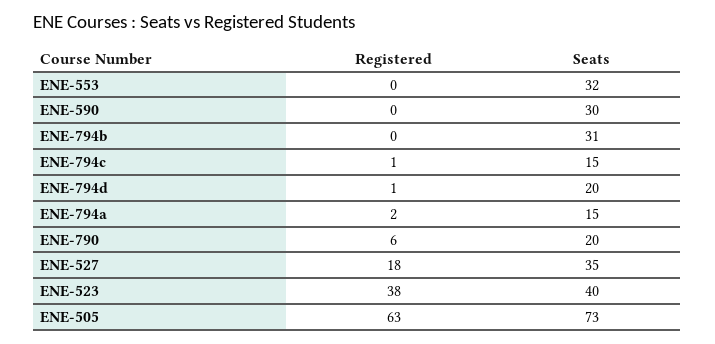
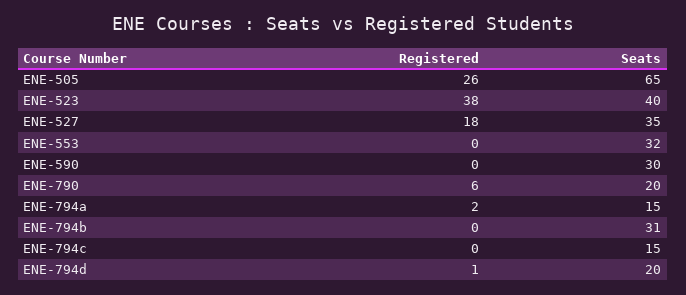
  {
    "Registered": {
      "ENE-553": 0,
      "ENE-590": 0,
      "ENE-794b": 0,
-     "ENE-794c": 1,
+     "ENE-794c": 0,
      "ENE-794d": 1,
      "ENE-794a": 2,
      "ENE-790": 6,
      "ENE-527": 18,
      "ENE-523": 38,
-     "ENE-505": 63
+     "ENE-505": 26
    },
    "Seats": {
      "ENE-553": 32,
      "ENE-590": 30,
      "ENE-794b": 31,
      "ENE-794c": 15,
      "ENE-794d": 20,
      "ENE-794a": 15,
      "ENE-790": 20,
      "ENE-527": 35,
      "ENE-523": 40,
-     "ENE-505": 73
+     "ENE-505": 65
    }
  }

